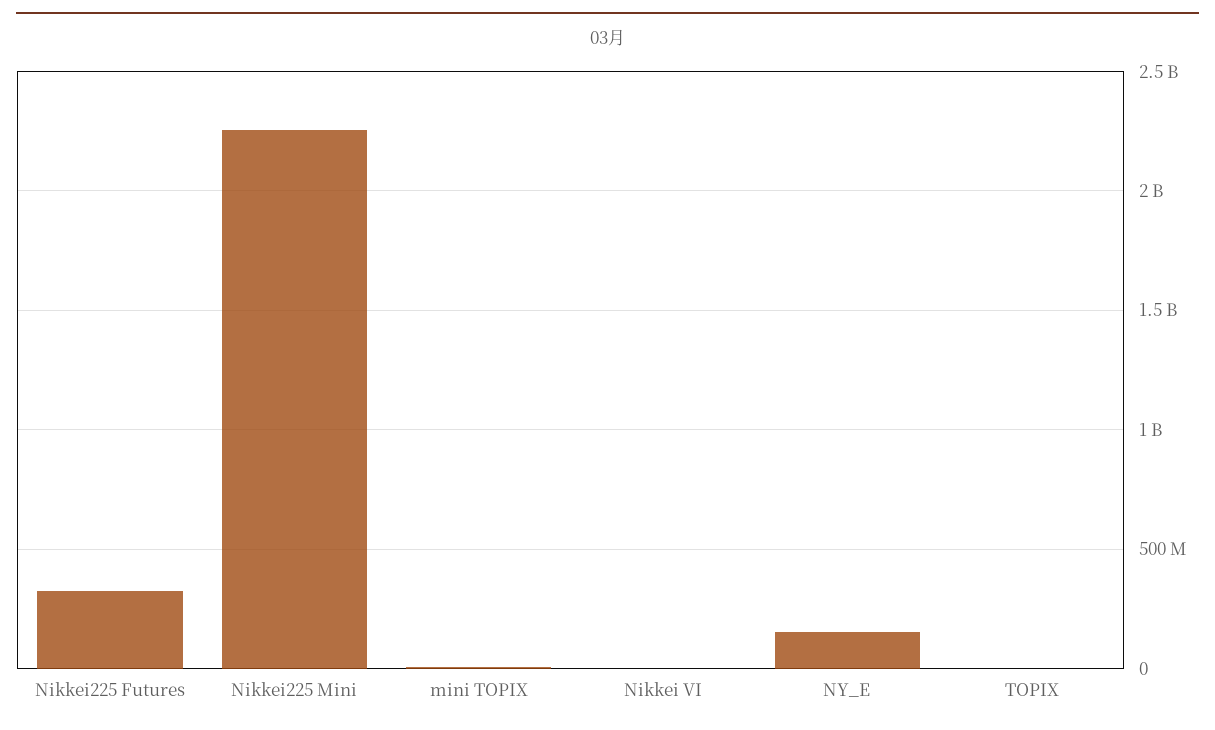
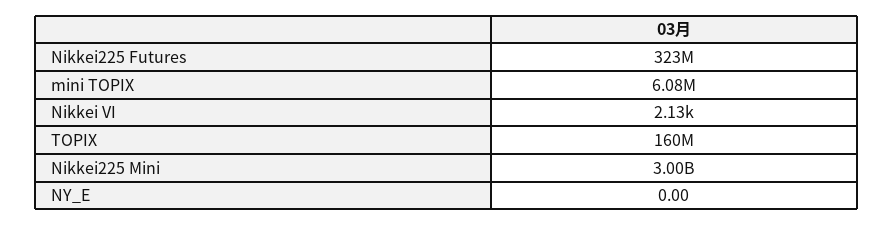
  {
    "Nikkei225 Futures": 323000000,
-   "Nikkei225 Mini": 2250000000,
+   "Nikkei225 Mini": 3000000000,
    "mini TOPIX": 6080000,
    "Nikkei VI": 2130,
-   "NY_E": 150000000,
+   "NY_E": 0,
-   "TOPIX": 0
+   "TOPIX": 160000000
  }

